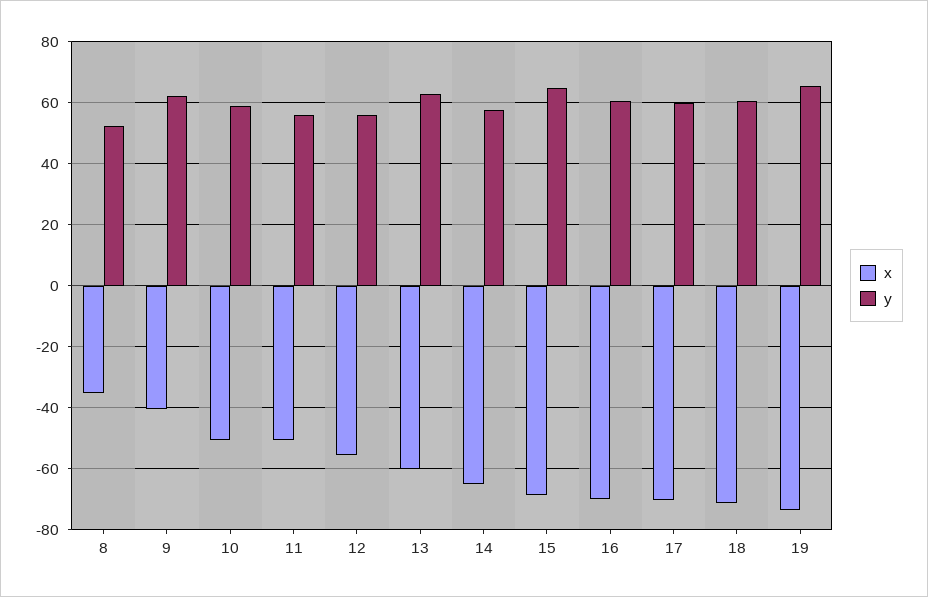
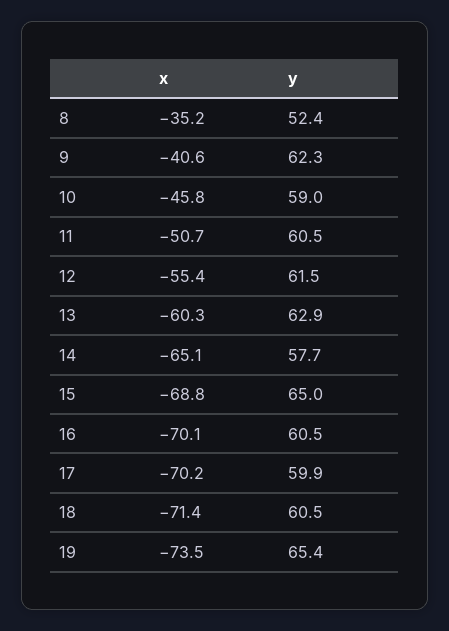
  {
    "x": {
      "8": -35.2,
      "9": -40.6,
-     "10": -50,
+     "10": -45.8,
      "11": -50.7,
      "12": -55.4,
      "13": -60.3,
      "14": -65.1,
      "15": -68.8,
      "16": -70.1,
      "17": -70.2,
      "18": -71.4,
      "19": -73.5
    },
    "y": {
      "8": 52.4,
      "9": 62.3,
      "10": 59,
-     "11": 56,
+     "11": 60.5,
-     "12": 56,
+     "12": 61.5,
      "13": 62.9,
      "14": 57.7,
      "15": 65,
      "16": 60.5,
      "17": 59.9,
      "18": 60.5,
      "19": 65.4
    }
  }

